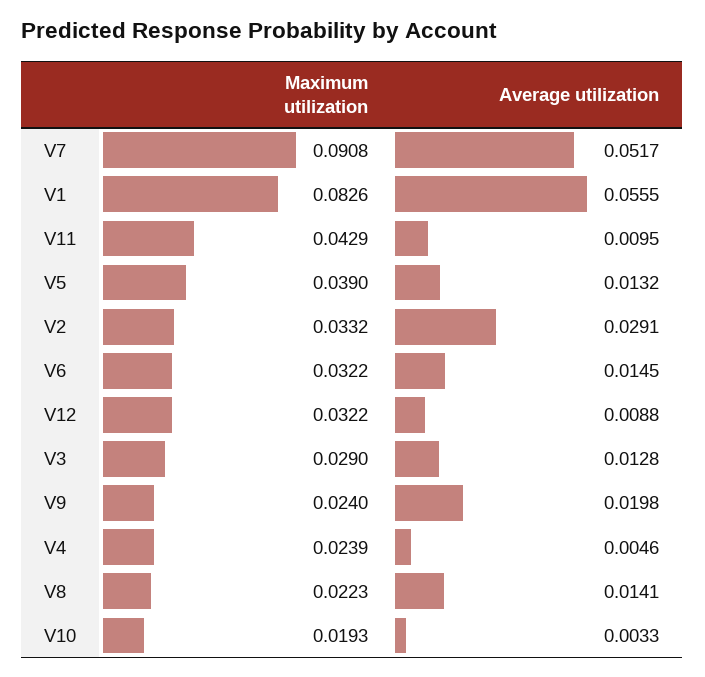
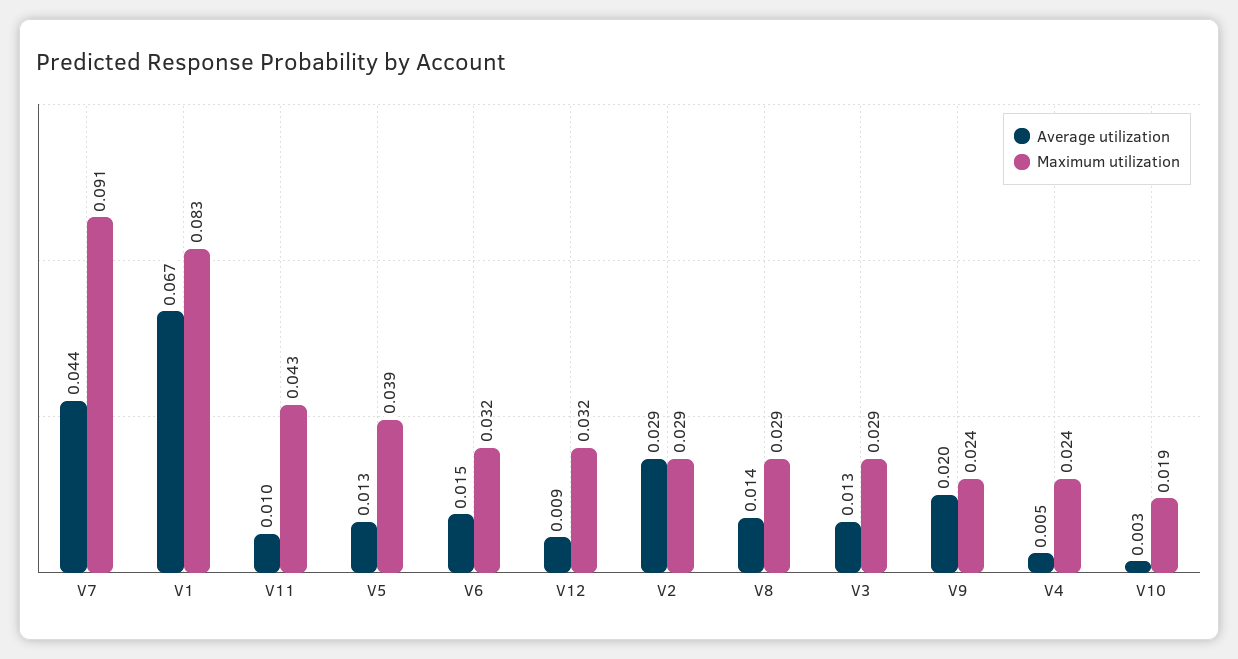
  {
    "Maximum utilization": {
      "V7": 0.0908,
      "V1": 0.0826,
      "V11": 0.0429,
      "V5": 0.039,
-     "V2": 0.0332,
+     "V2": 0.029,
      "V6": 0.0322,
      "V12": 0.0322,
      "V3": 0.029,
      "V9": 0.024,
      "V4": 0.0239,
-     "V8": 0.0223,
+     "V8": 0.029,
      "V10": 0.0193
    },
    "Average utilization": {
-     "V7": 0.0517,
+     "V7": 0.044,
-     "V1": 0.0555,
+     "V1": 0.067,
      "V11": 0.0095,
      "V5": 0.0132,
      "V2": 0.0291,
      "V6": 0.0145,
      "V12": 0.0088,
      "V3": 0.0128,
      "V9": 0.0198,
      "V4": 0.0046,
      "V8": 0.0141,
      "V10": 0.0033
    }
  }

